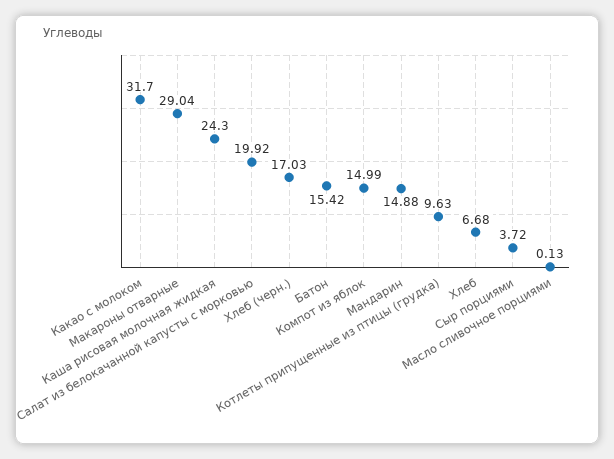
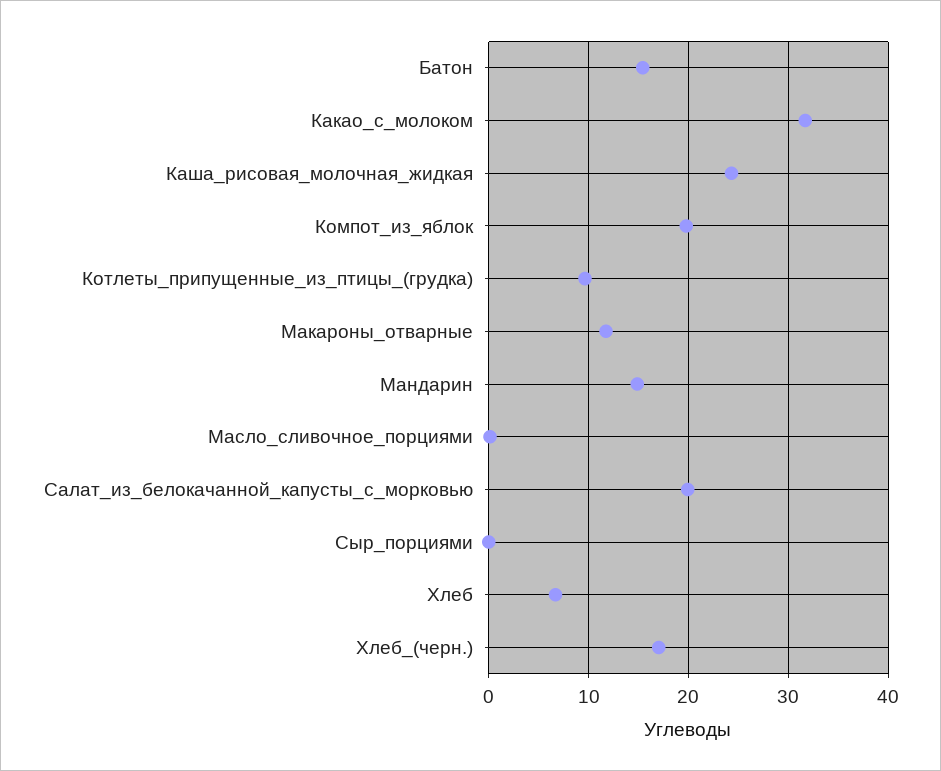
  {
    "Какао с молоком": 31.7,
-   "Макароны отварные": 29.04,
+   "Макароны отварные": 12,
    "Каша рисовая молочная жидкая": 24.3,
    "Салат из белокачанной капусты с морковью": 19.92,
    "Хлеб (черн.)": 17.03,
    "Батон": 15.42,
-   "Компот из яблок": 14.99,
+   "Компот из яблок": 20,
    "Мандарин": 14.88,
    "Котлеты припущенные из птицы (грудка)": 9.63,
    "Хлеб": 6.68,
-   "Сыр порциями": 3.72,
+   "Сыр порциями": 0,
    "Масло сливочное порциями": 0.13
  }

